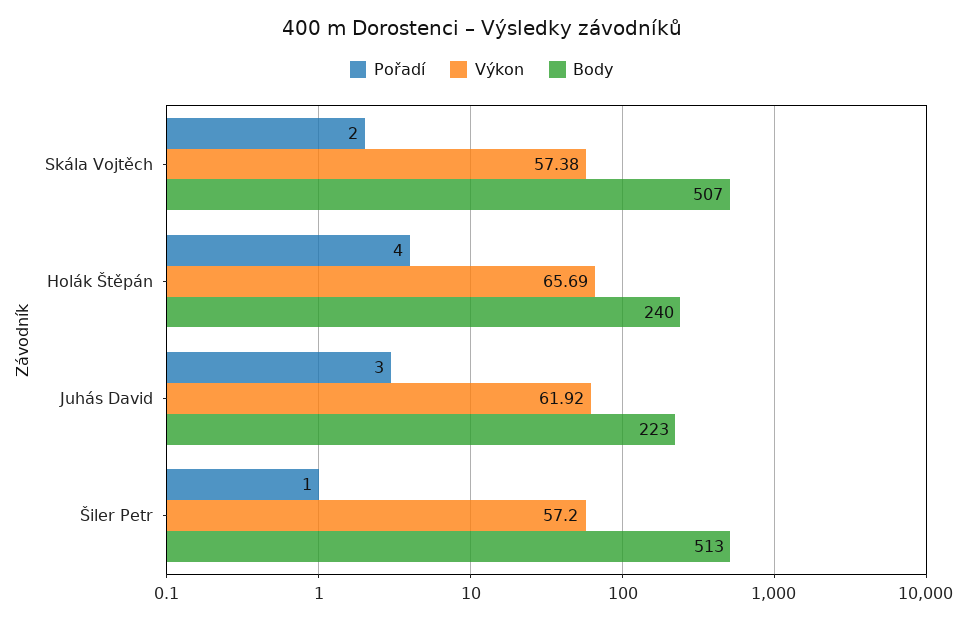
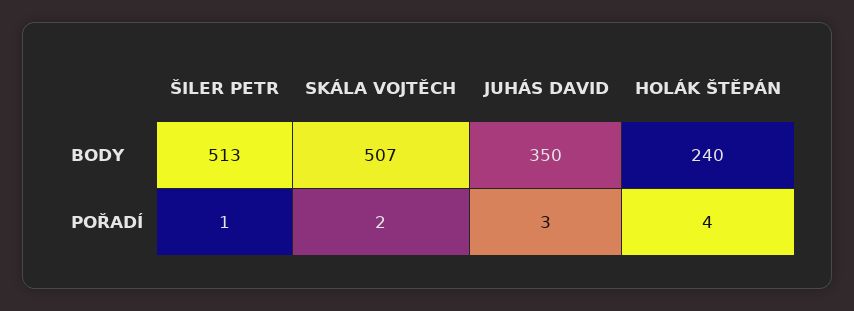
  {
    "Pořadí": {
      "Skála Vojtěch": 2,
      "Holák Štěpán": 4,
      "Juhás David": 3,
      "Šiler Petr": 1
    },
-   "Výkon": {
-     "Skála Vojtěch": 57.38,
-     "Holák Štěpán": 65.69,
-     "Juhás David": 61.92,
-     "Šiler Petr": 57.2
-   },
    "Body": {
      "Skála Vojtěch": 507,
      "Holák Štěpán": 240,
-     "Juhás David": 223,
+     "Juhás David": 350,
      "Šiler Petr": 513
    }
  }

